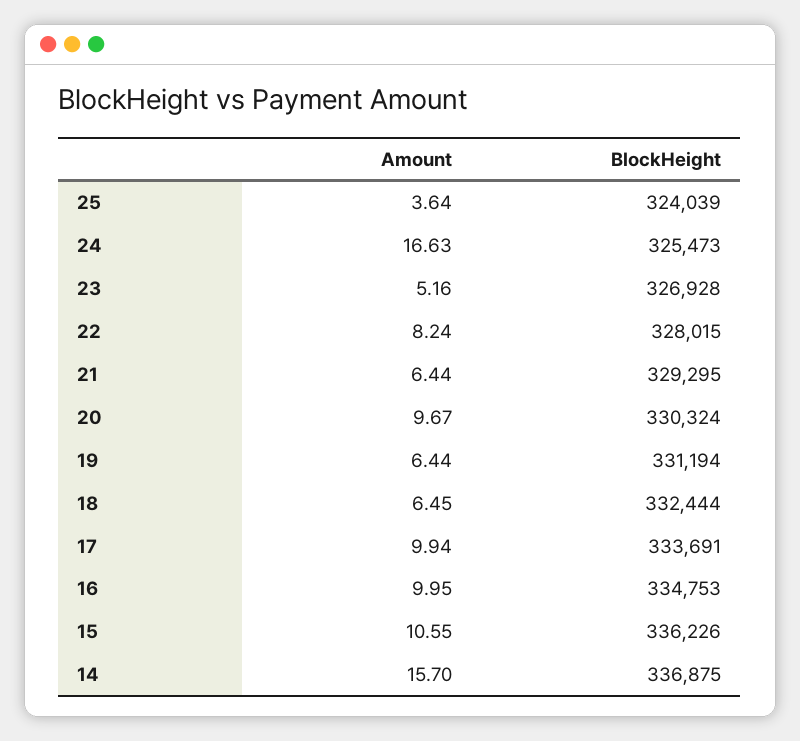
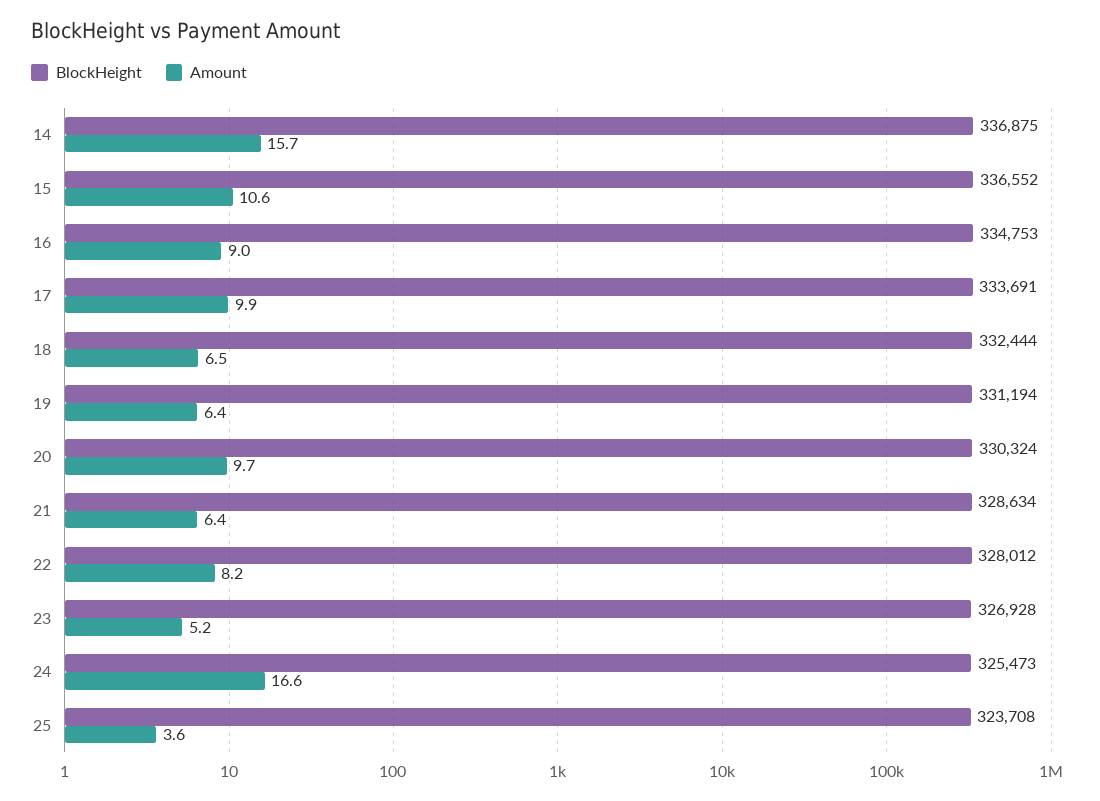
  {
    "Amount": {
      "25": 3.64,
      "24": 16.63,
      "23": 5.16,
      "22": 8.24,
      "21": 6.44,
      "20": 9.67,
      "19": 6.44,
      "18": 6.45,
      "17": 9.94,
-     "16": 9.95,
+     "16": 9,
      "15": 10.55,
      "14": 15.7
    },
    "BlockHeight": {
-     "25": 324039,
+     "25": 323708,
      "24": 325473,
      "23": 326928,
-     "22": 328015,
+     "22": 328012,
-     "21": 329295,
+     "21": 328634,
      "20": 330324,
      "19": 331194,
      "18": 332444,
      "17": 333691,
      "16": 334753,
-     "15": 336226,
+     "15": 336552,
      "14": 336875
    }
  }

